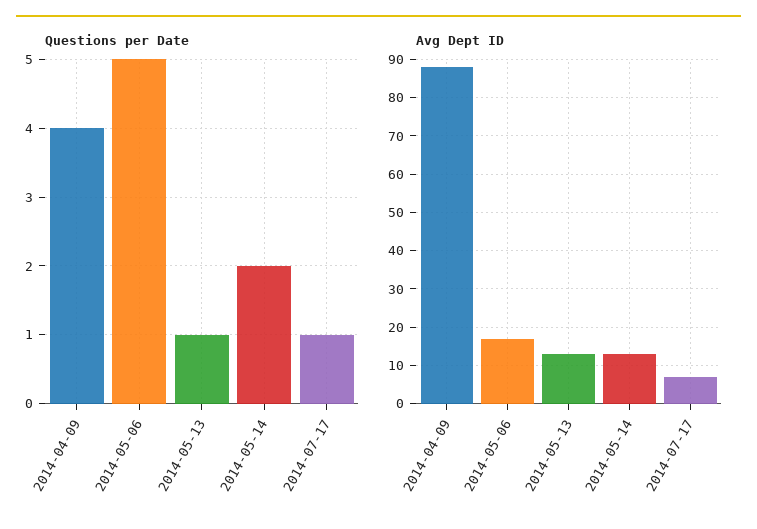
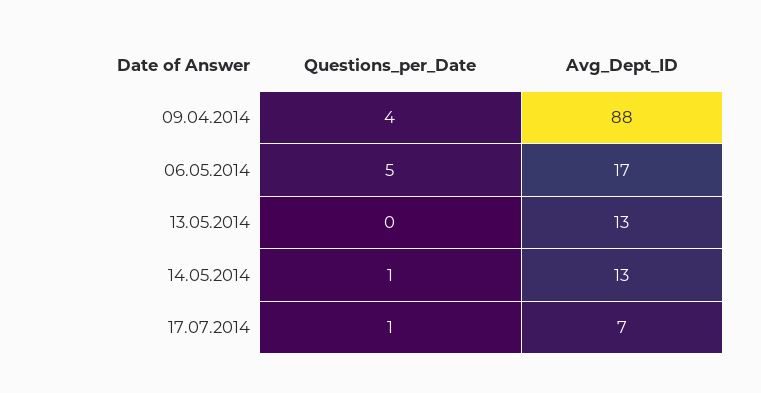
  {
    "Questions per Date": {
      "2014-04-09": 4,
      "2014-05-06": 5,
-     "2014-05-13": 1,
+     "2014-05-13": 0,
-     "2014-05-14": 2,
+     "2014-05-14": 1,
      "2014-07-17": 1
    },
    "Avg Dept ID": {
      "2014-04-09": 88,
      "2014-05-06": 17,
      "2014-05-13": 13,
      "2014-05-14": 13,
      "2014-07-17": 7
    }
  }

